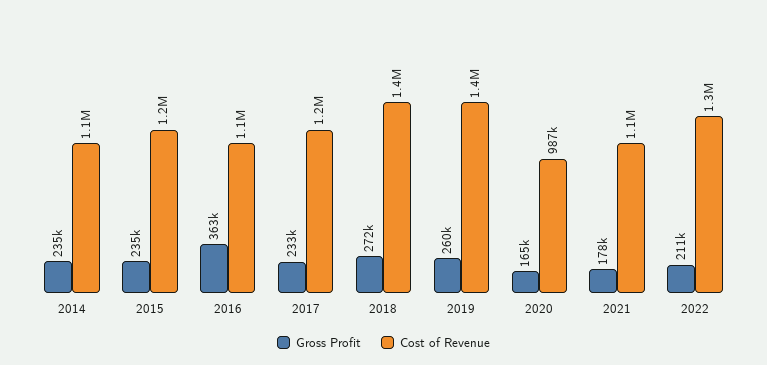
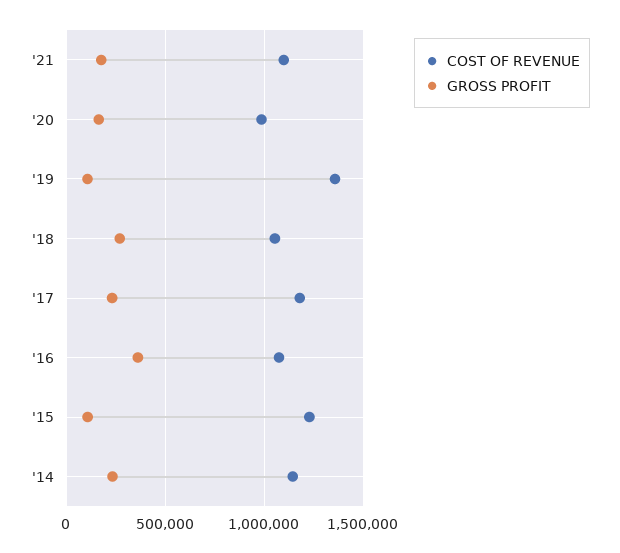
  {
    "Gross Profit": {
      "2014": 235000,
-     "2015": 235000,
+     "2015": 100000,
      "2016": 363000,
      "2017": 233000,
      "2018": 272000,
-     "2019": 260000,
+     "2019": 100000,
      "2020": 165000,
-     "2021": 178000,
+     "2021": 178000
-     "2022": 211000
    },
    "Cost of Revenue": {
      "2014": 1100000,
      "2015": 1200000,
      "2016": 1100000,
      "2017": 1200000,
-     "2018": 1400000,
+     "2018": 1050000,
      "2019": 1400000,
      "2020": 987000,
-     "2021": 1100000,
+     "2021": 1100000
-     "2022": 1300000
    }
  }

